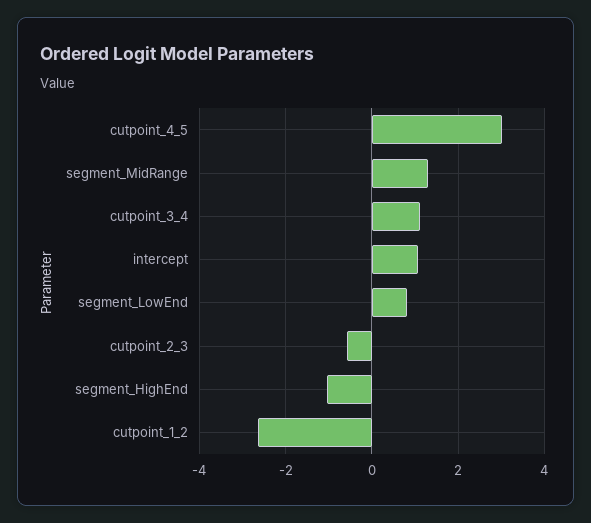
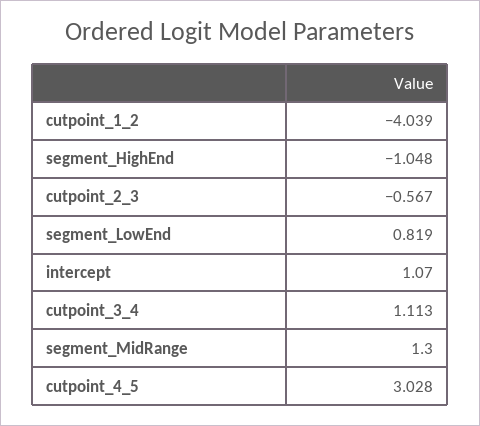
  {
    "cutpoint_4_5": 3.028,
    "segment_MidRange": 1.3,
    "cutpoint_3_4": 1.113,
    "intercept": 1.07,
    "segment_LowEnd": 0.819,
    "cutpoint_2_3": -0.567,
    "segment_HighEnd": -1.048,
-   "cutpoint_1_2": -2.6
+   "cutpoint_1_2": -4.039
  }

